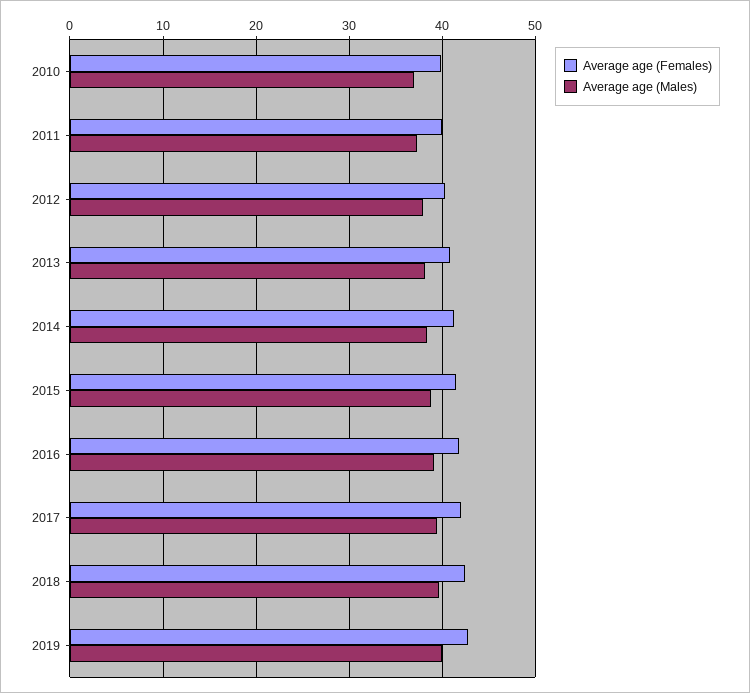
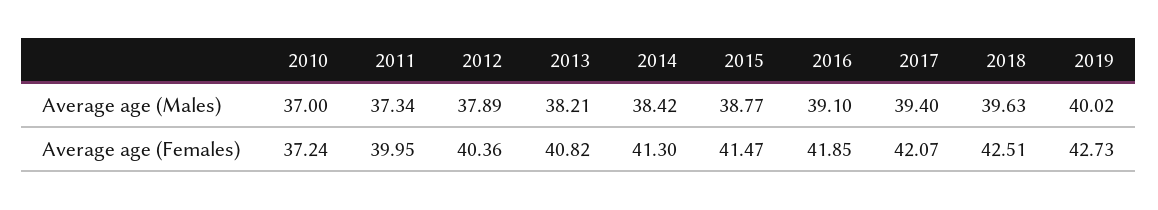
  {
    "Average age (Females)": {
-     "2010": 40,
+     "2010": 37.24,
      "2011": 39.95,
      "2012": 40.36,
      "2013": 40.82,
      "2014": 41.3,
      "2015": 41.47,
      "2016": 41.85,
      "2017": 42.07,
      "2018": 42.51,
      "2019": 42.73
    },
    "Average age (Males)": {
      "2010": 37,
      "2011": 37.34,
      "2012": 37.89,
      "2013": 38.21,
      "2014": 38.42,
      "2015": 38.77,
      "2016": 39.1,
      "2017": 39.4,
      "2018": 39.63,
      "2019": 40.02
    }
  }

